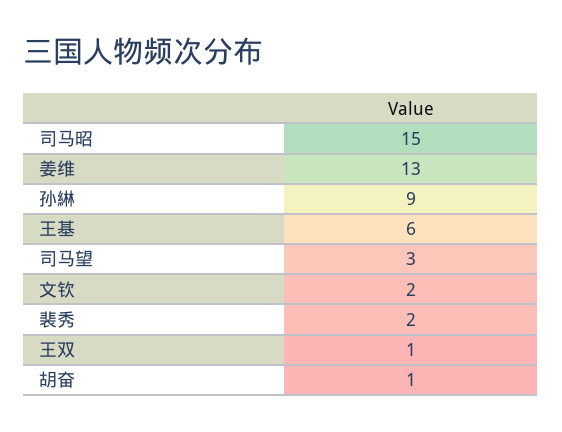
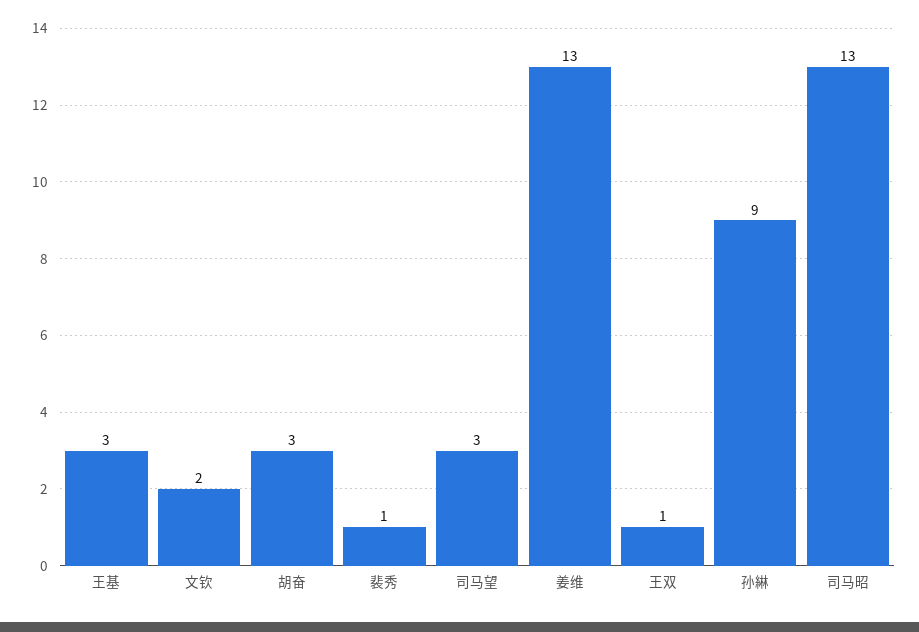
  {
-   "司马昭": 15,
+   "司马昭": 13,
    "姜维": 13,
    "孙綝": 9,
-   "王基": 6,
+   "王基": 3,
    "司马望": 3,
    "文钦": 2,
-   "裴秀": 2,
+   "裴秀": 1,
    "王双": 1,
-   "胡奋": 1
+   "胡奋": 3
  }

